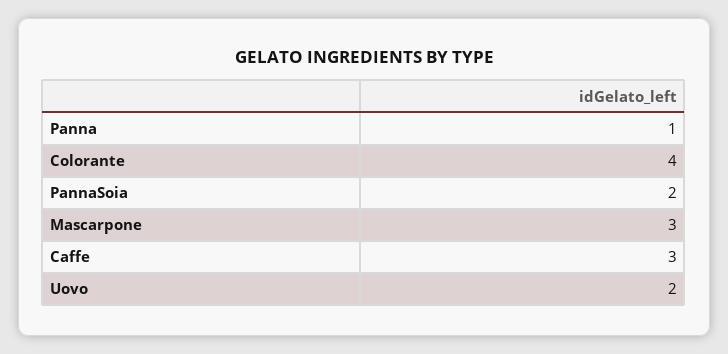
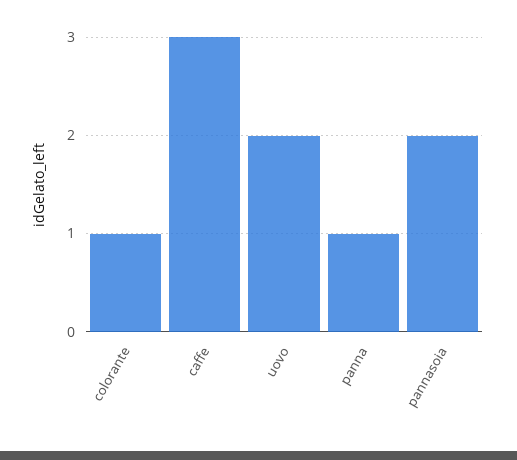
  {
    "Panna": 1,
-   "Colorante": 4,
+   "Colorante": 1,
    "PannaSoia": 2,
-   "Mascarpone": 3,
    "Caffe": 3,
    "Uovo": 2
  }

